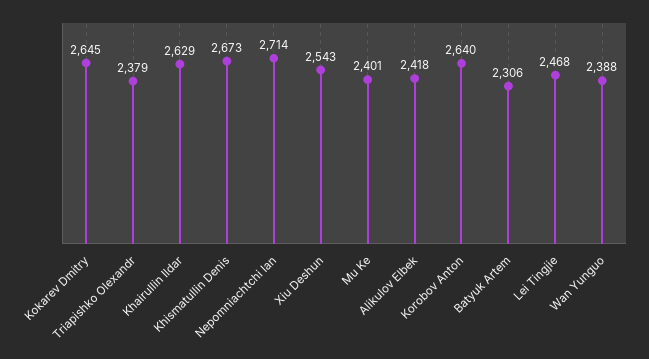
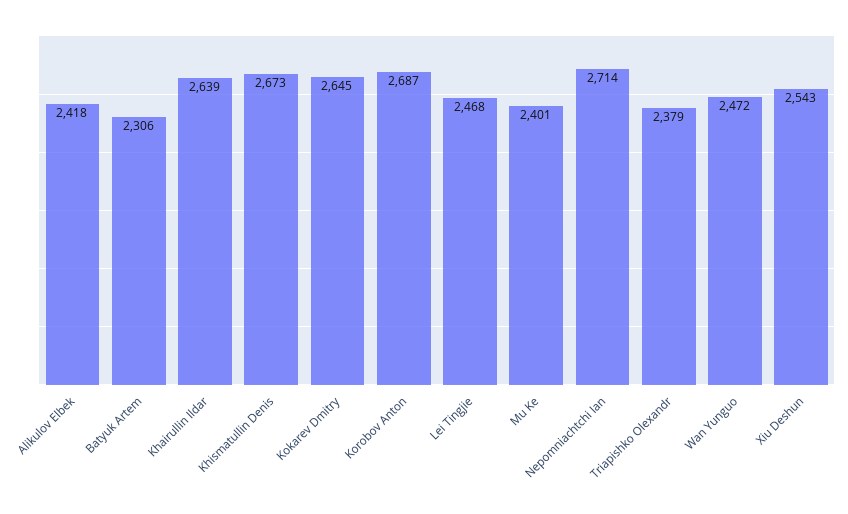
  {
    "Kokarev Dmitry": 2645,
    "Triapishko Olexandr": 2379,
-   "Khairullin Ildar": 2629,
+   "Khairullin Ildar": 2639,
    "Khismatullin Denis": 2673,
    "Nepomniachtchi Ian": 2714,
    "Xiu Deshun": 2543,
    "Mu Ke": 2401,
    "Alikulov Elbek": 2418,
-   "Korobov Anton": 2640,
+   "Korobov Anton": 2687,
    "Batyuk Artem": 2306,
    "Lei Tingjie": 2468,
-   "Wan Yunguo": 2388
+   "Wan Yunguo": 2472
  }

